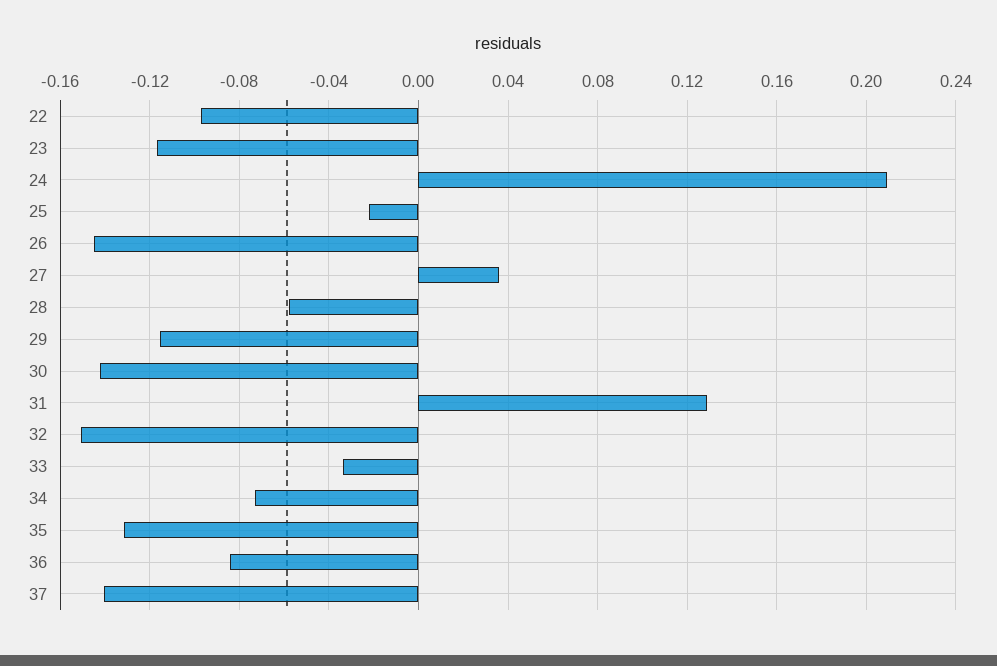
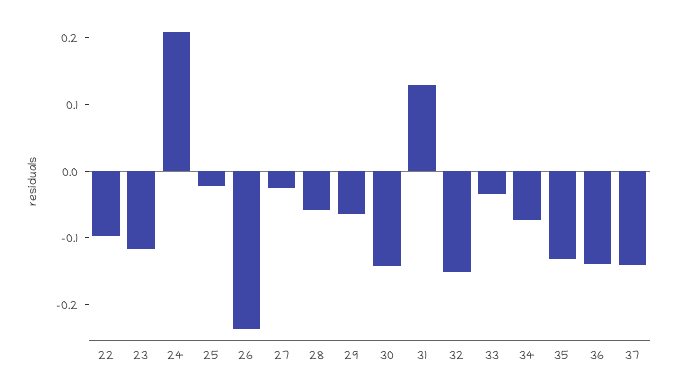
  {
    "22": -0.095,
    "23": -0.115,
    "24": 0.21,
    "25": -0.02,
-   "26": -0.145,
+   "26": -0.24,
-   "27": 0.035,
+   "27": -0.02,
    "28": -0.06,
-   "29": -0.115,
+   "29": -0.06,
    "30": -0.14,
    "31": 0.13,
    "32": -0.15,
    "33": -0.035,
    "34": -0.075,
    "35": -0.13,
-   "36": -0.085,
+   "36": -0.14,
    "37": -0.14
  }

